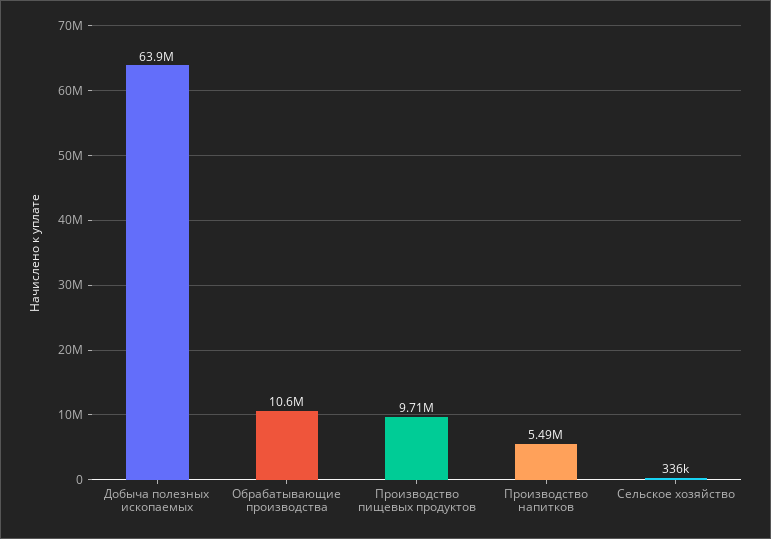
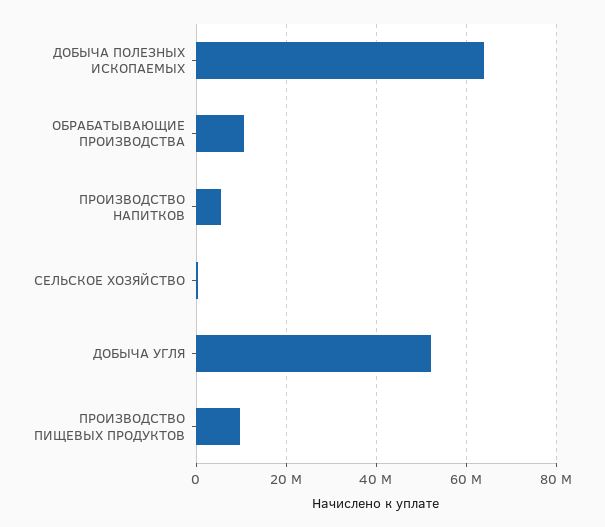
  {
    "Добыча полезных ископаемых": 63900000,
    "Обрабатывающие производства": 10600000,
    "Производство пищевых продуктов": 9710000,
    "Производство напитков": 5490000,
-   "Сельское хозяйство": 336000
+   "Сельское хозяйство": 336000,
+   "ДОБЫЧА УГЛЯ": 52000000
  }

